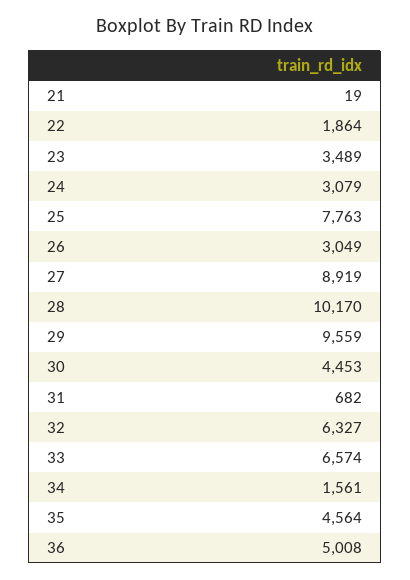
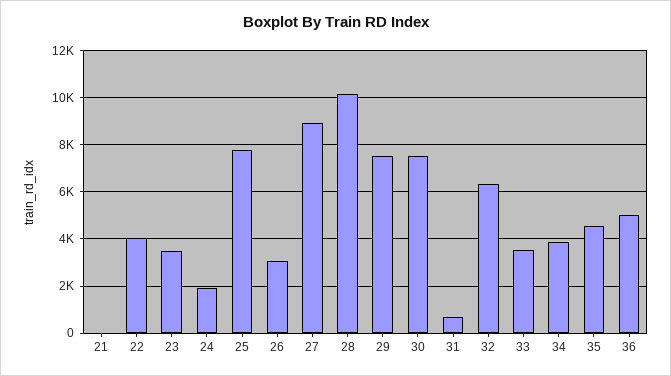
  {
    "21": 19,
-   "22": 1864,
+   "22": 4000,
    "23": 3489,
-   "24": 3079,
+   "24": 2000,
    "25": 7763,
    "26": 3049,
    "27": 8919,
    "28": 10170,
-   "29": 9559,
+   "29": 7500,
-   "30": 4453,
+   "30": 7500,
    "31": 682,
    "32": 6327,
-   "33": 6574,
+   "33": 3500,
-   "34": 1561,
+   "34": 4000,
    "35": 4564,
    "36": 5008
  }

